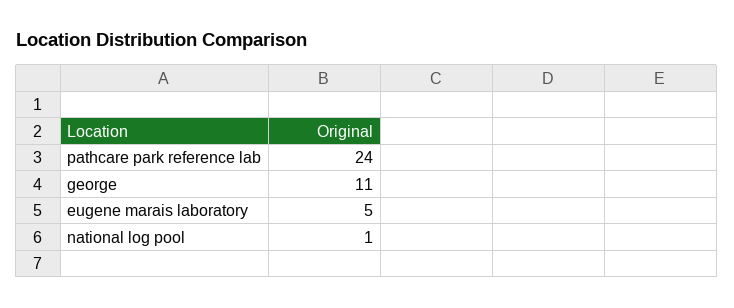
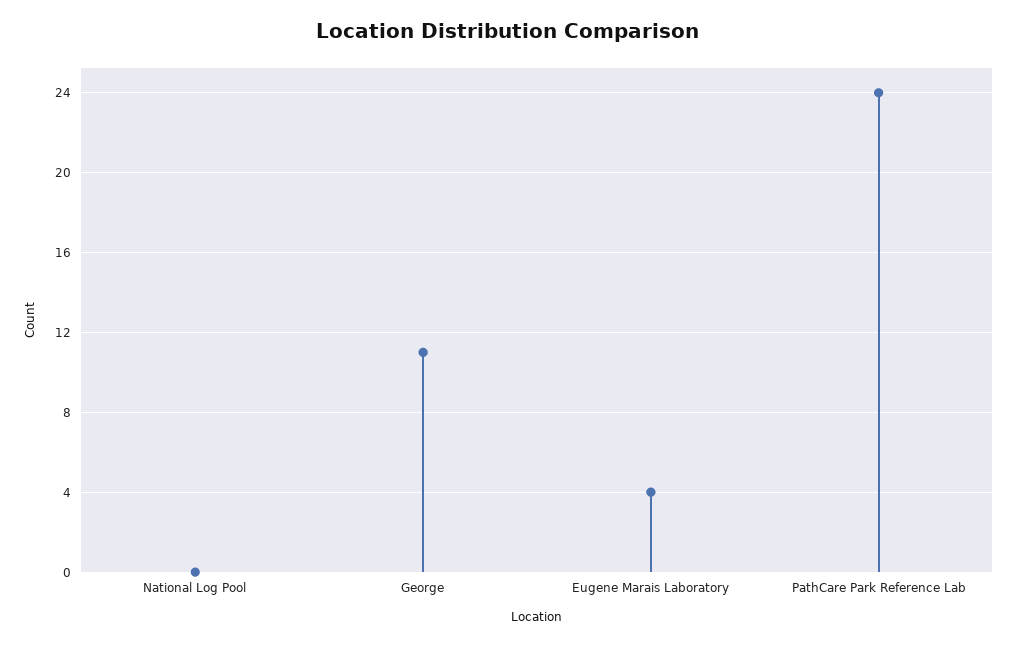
  {
    "pathcare park reference lab": 24,
    "george": 11,
-   "eugene marais laboratory": 5,
+   "eugene marais laboratory": 4,
-   "national log pool": 1
+   "national log pool": 0
  }

